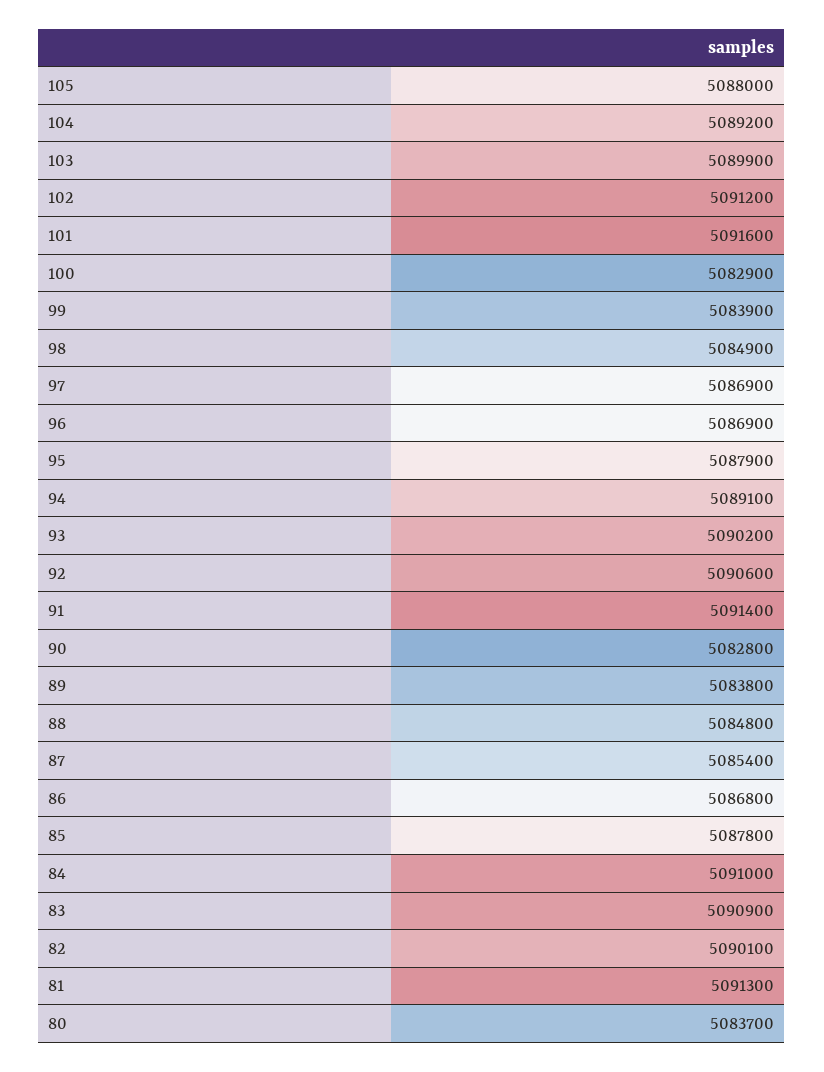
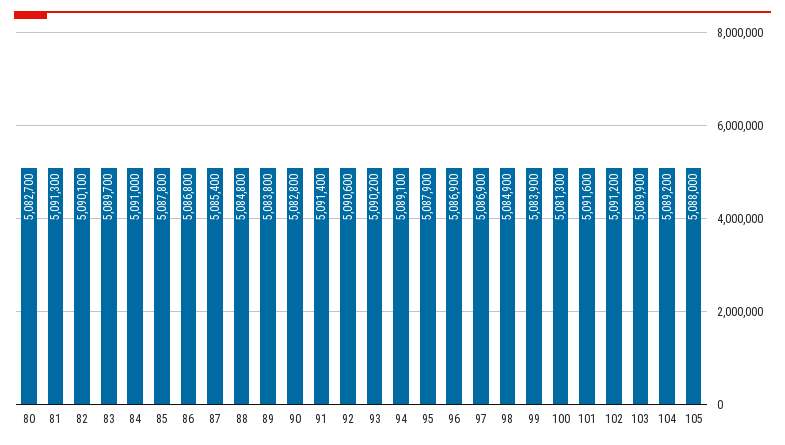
  {
    "105": 5088000,
    "104": 5089200,
    "103": 5089900,
    "102": 5091200,
    "101": 5091600,
-   "100": 5082900,
+   "100": 5081300,
    "99": 5083900,
    "98": 5084900,
    "97": 5086900,
    "96": 5086900,
    "95": 5087900,
    "94": 5089100,
    "93": 5090200,
    "92": 5090600,
    "91": 5091400,
    "90": 5082800,
    "89": 5083800,
    "88": 5084800,
    "87": 5085400,
    "86": 5086800,
    "85": 5087800,
    "84": 5091000,
-   "83": 5090900,
+   "83": 5089700,
    "82": 5090100,
    "81": 5091300,
-   "80": 5083700
+   "80": 5082700
  }

